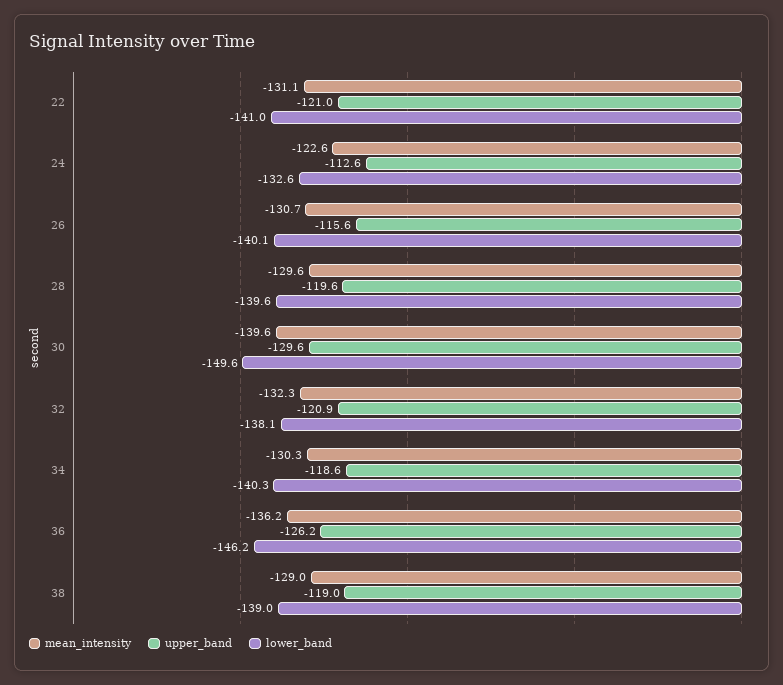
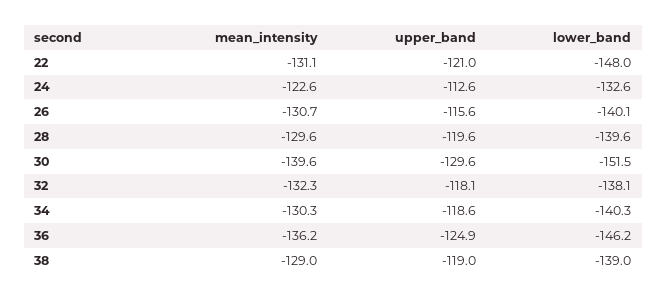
  {
    "mean_intensity": {
      "22": -131.1,
      "24": -122.6,
      "26": -130.7,
      "28": -129.6,
      "30": -139.6,
      "32": -132.3,
      "34": -130.3,
      "36": -136.2,
      "38": -129
    },
    "upper_band": {
      "22": -121,
      "24": -112.6,
      "26": -115.6,
      "28": -119.6,
      "30": -129.6,
-     "32": -120.9,
+     "32": -118.1,
      "34": -118.6,
-     "36": -126.2,
+     "36": -124.9,
      "38": -119
    },
    "lower_band": {
-     "22": -141,
+     "22": -148,
      "24": -132.6,
      "26": -140.1,
      "28": -139.6,
-     "30": -149.6,
+     "30": -151.5,
      "32": -138.1,
      "34": -140.3,
      "36": -146.2,
      "38": -139
    }
  }

